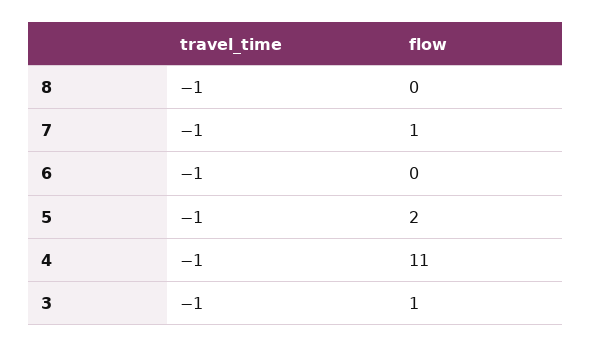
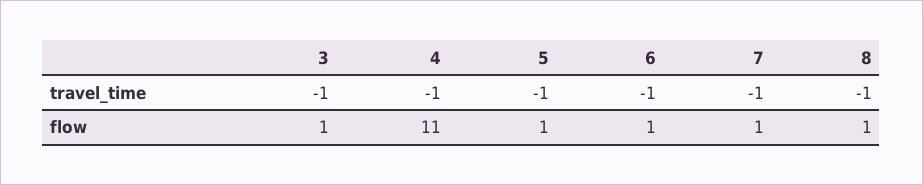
  {
    "travel_time": {
      "8": -1,
      "7": -1,
      "6": -1,
      "5": -1,
      "4": -1,
      "3": -1
    },
    "flow": {
-     "8": 0,
+     "8": 1,
      "7": 1,
-     "6": 0,
+     "6": 1,
-     "5": 2,
+     "5": 1,
      "4": 11,
      "3": 1
    }
  }

